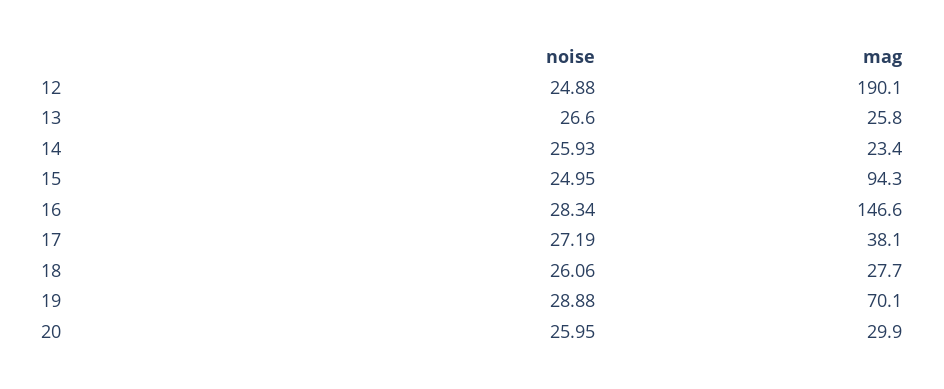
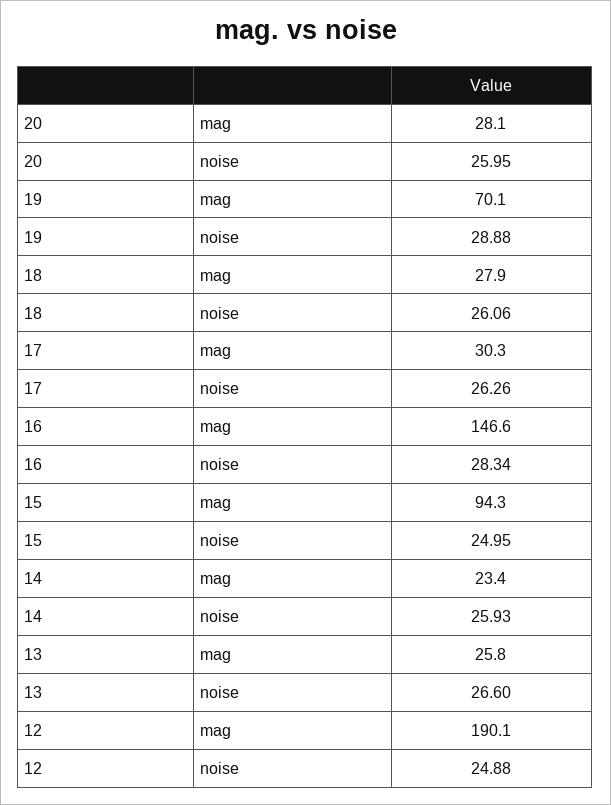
  {
    "noise": {
      "12": 24.88,
      "13": 26.6,
      "14": 25.93,
      "15": 24.95,
      "16": 28.34,
-     "17": 27.19,
+     "17": 26.26,
      "18": 26.06,
      "19": 28.88,
      "20": 25.95
    },
    "mag": {
      "12": 190.1,
      "13": 25.8,
      "14": 23.4,
      "15": 94.3,
      "16": 146.6,
-     "17": 38.1,
+     "17": 30.3,
-     "18": 27.7,
+     "18": 27.9,
      "19": 70.1,
-     "20": 29.9
+     "20": 28.1
    }
  }

